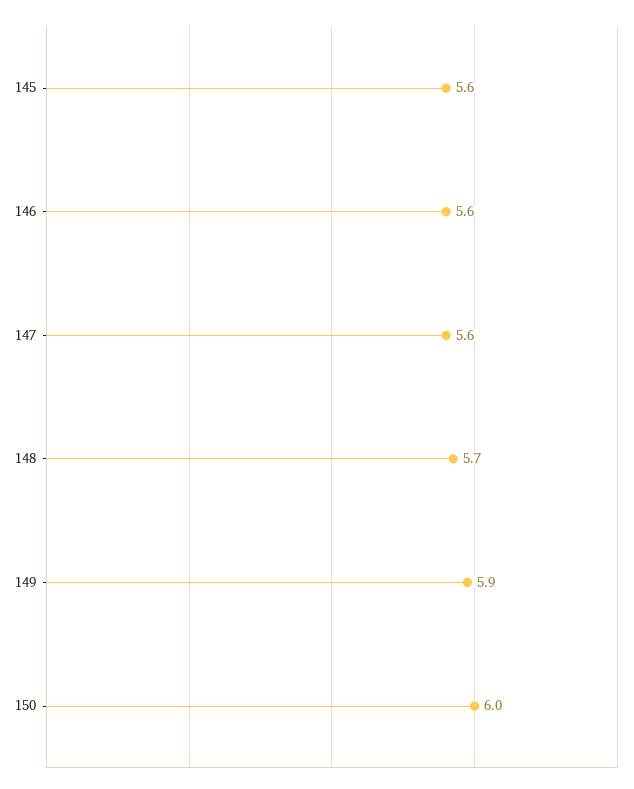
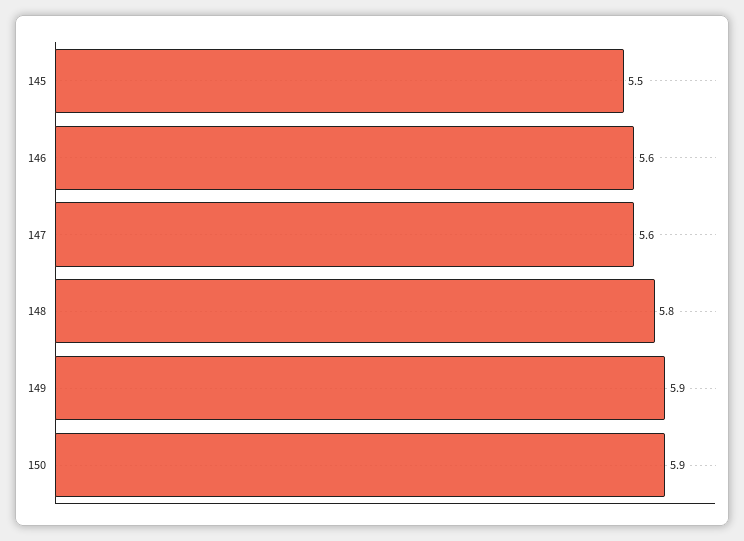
  {
-   "145": 5.6,
+   "145": 5.5,
    "146": 5.6,
    "147": 5.6,
-   "148": 5.7,
+   "148": 5.8,
    "149": 5.9,
-   "150": 6
+   "150": 5.9
  }

